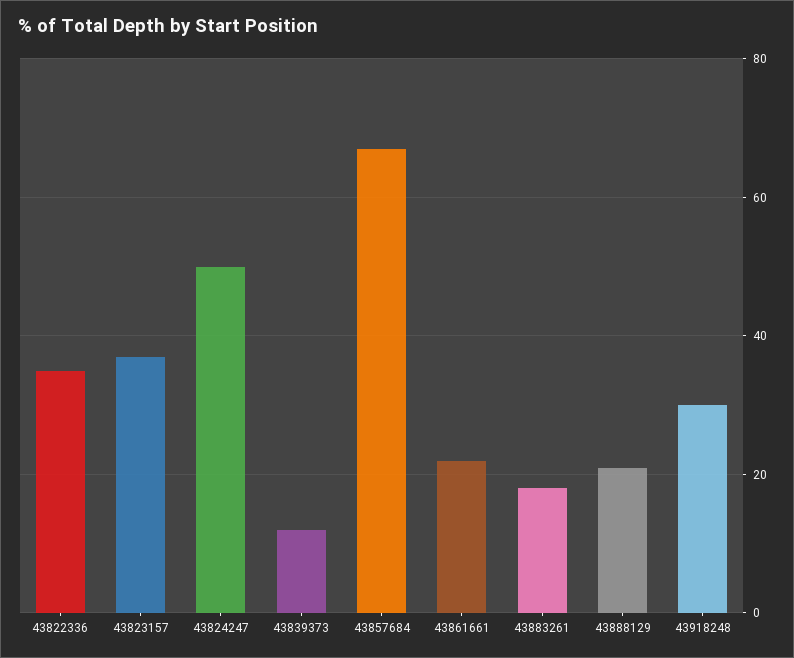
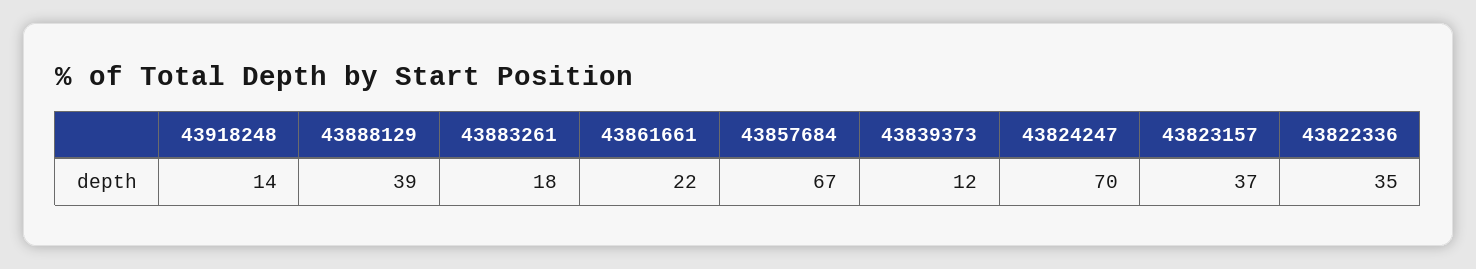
  {
    "43822336": 35,
    "43823157": 37,
-   "43824247": 50,
+   "43824247": 70,
    "43839373": 12,
    "43857684": 67,
    "43861661": 22,
    "43883261": 18,
-   "43888129": 20,
+   "43888129": 39,
-   "43918248": 30
+   "43918248": 14
  }

